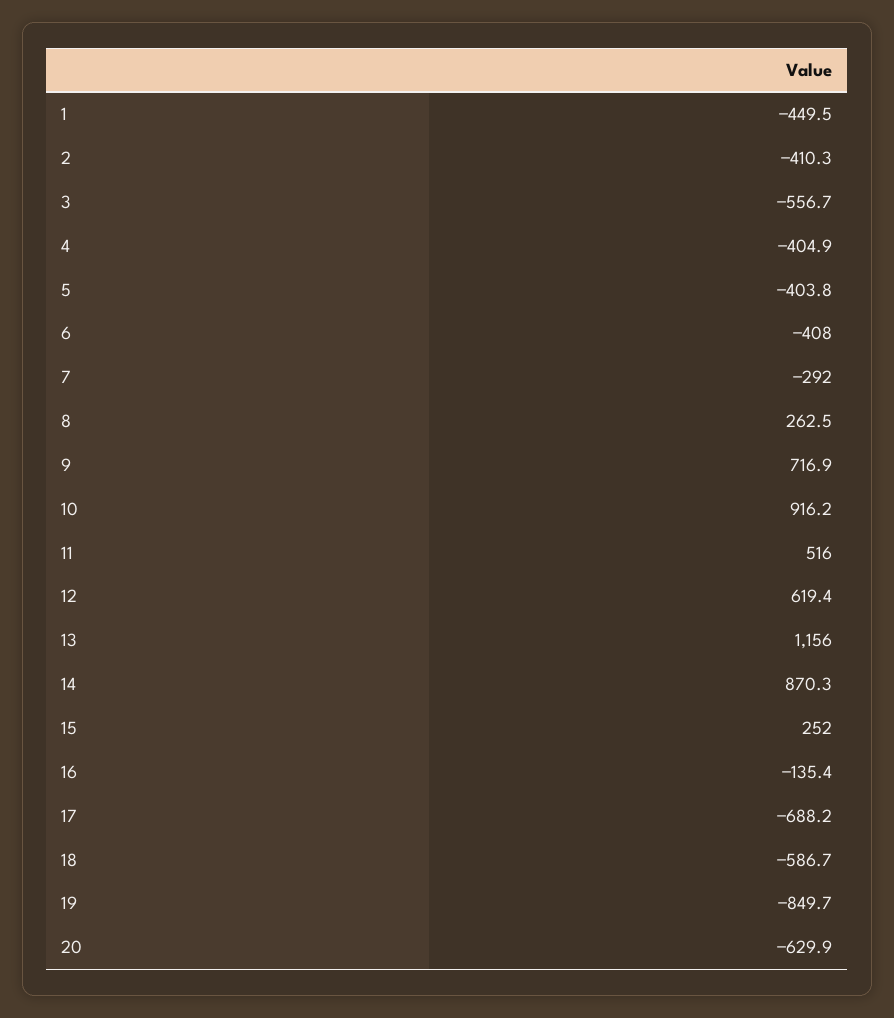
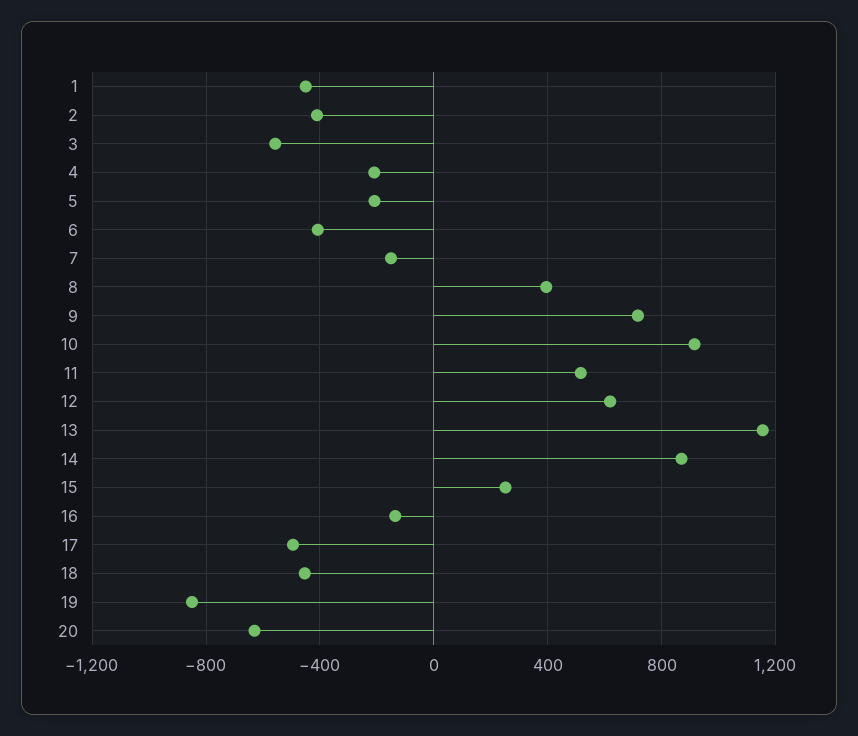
  {
    "1": -449.5,
    "2": -410.3,
    "3": -556.7,
-   "4": -404.9,
+   "4": -200,
-   "5": -403.8,
+   "5": -200,
    "6": -408,
-   "7": -292,
+   "7": -150,
-   "8": 262.5,
+   "8": 400,
    "9": 716.9,
    "10": 916.2,
    "11": 516,
    "12": 619.4,
    "13": 1156,
    "14": 870.3,
    "15": 252,
    "16": -135.4,
-   "17": -688.2,
+   "17": -500,
-   "18": -586.7,
+   "18": -450,
    "19": -849.7,
    "20": -629.9
  }

